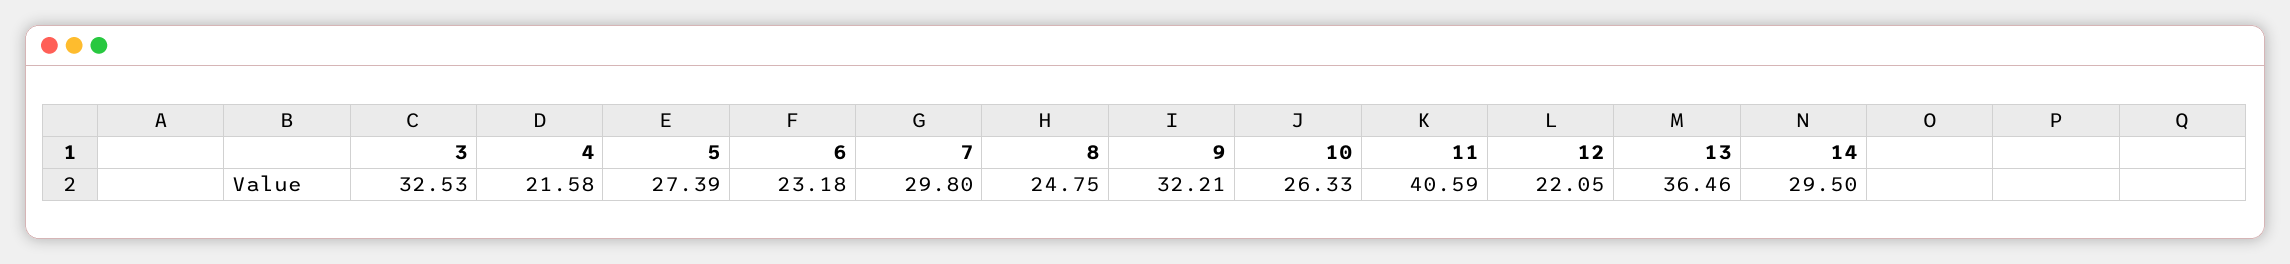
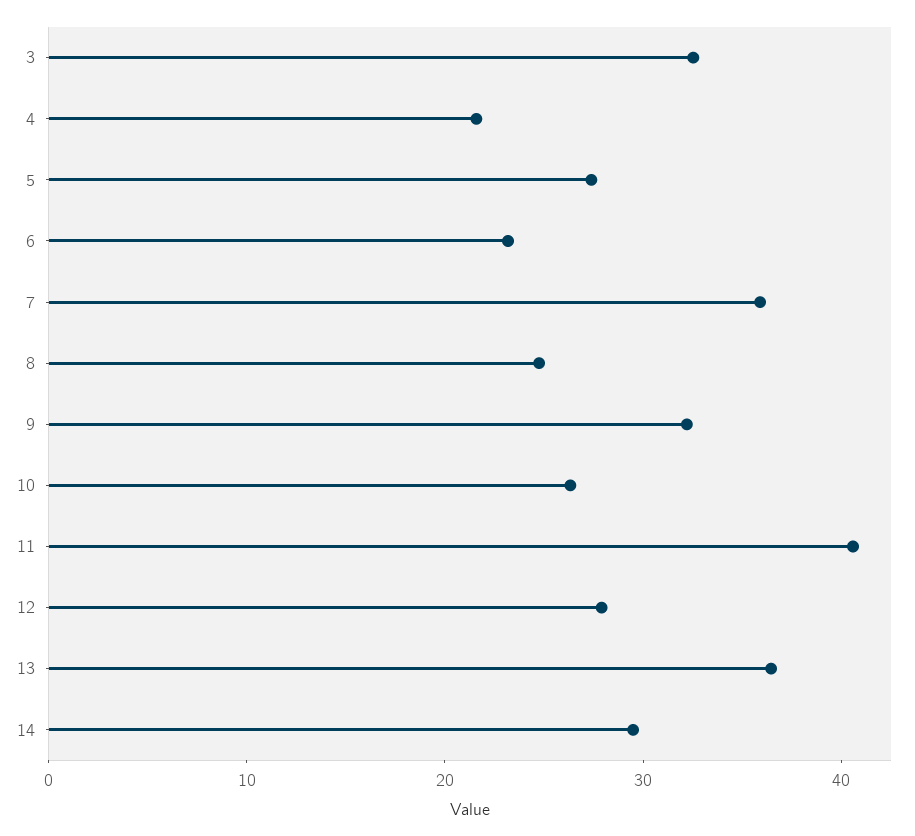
  {
    "3": 32.53,
    "4": 21.58,
    "5": 27.39,
    "6": 23.18,
-   "7": 29.8,
+   "7": 36,
    "8": 24.75,
    "9": 32.21,
    "10": 26.33,
    "11": 40.59,
-   "12": 22.05,
+   "12": 28,
    "13": 36.46,
    "14": 29.5
  }

